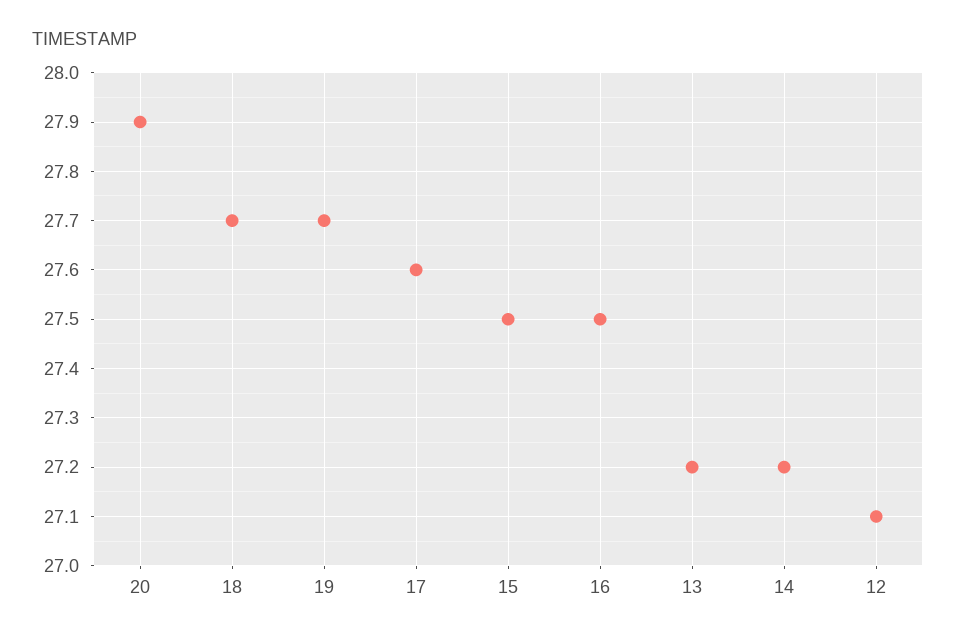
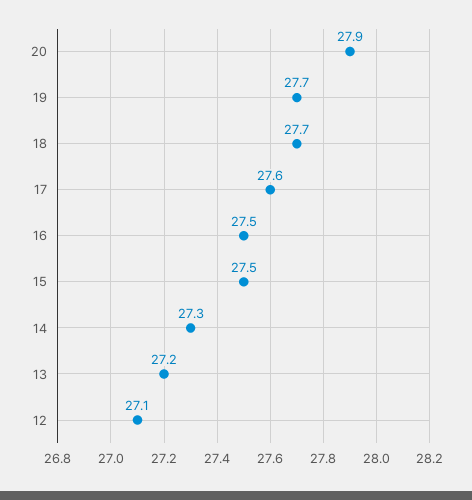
  {
    "20": 27.9,
    "18": 27.7,
    "19": 27.7,
    "17": 27.6,
    "15": 27.5,
    "16": 27.5,
    "13": 27.2,
-   "14": 27.2,
+   "14": 27.3,
    "12": 27.1
  }

